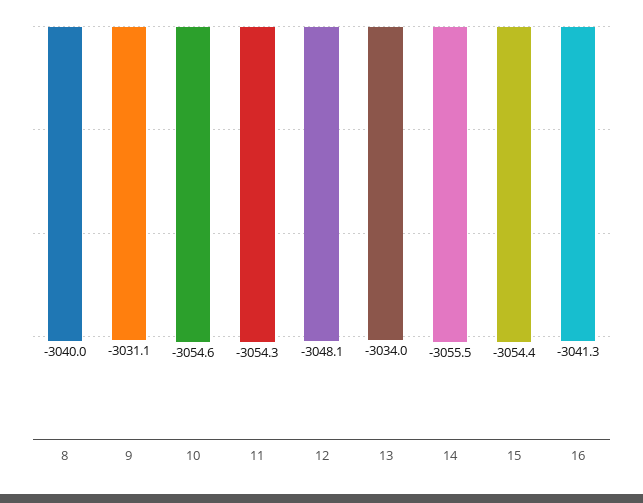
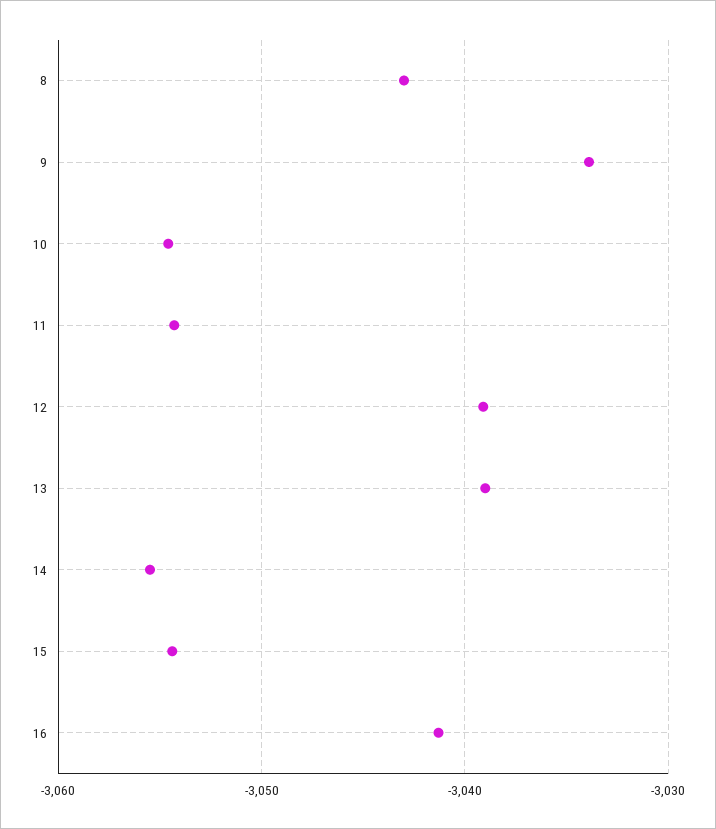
  {
-   "8": -3040,
+   "8": -3043,
-   "9": -3031.1,
+   "9": -3034,
    "10": -3054.6,
    "11": -3054.3,
-   "12": -3048.1,
+   "12": -3039,
-   "13": -3034,
+   "13": -3039,
    "14": -3055.5,
    "15": -3054.4,
    "16": -3041.3
  }

